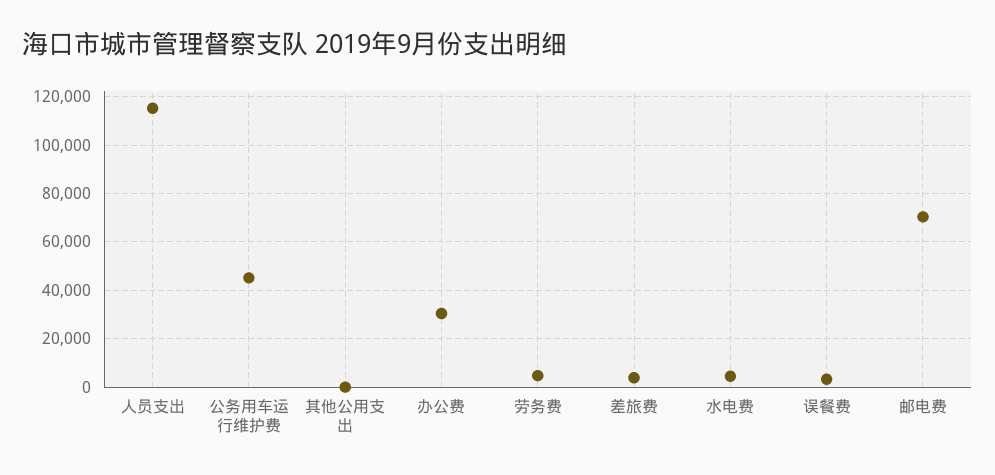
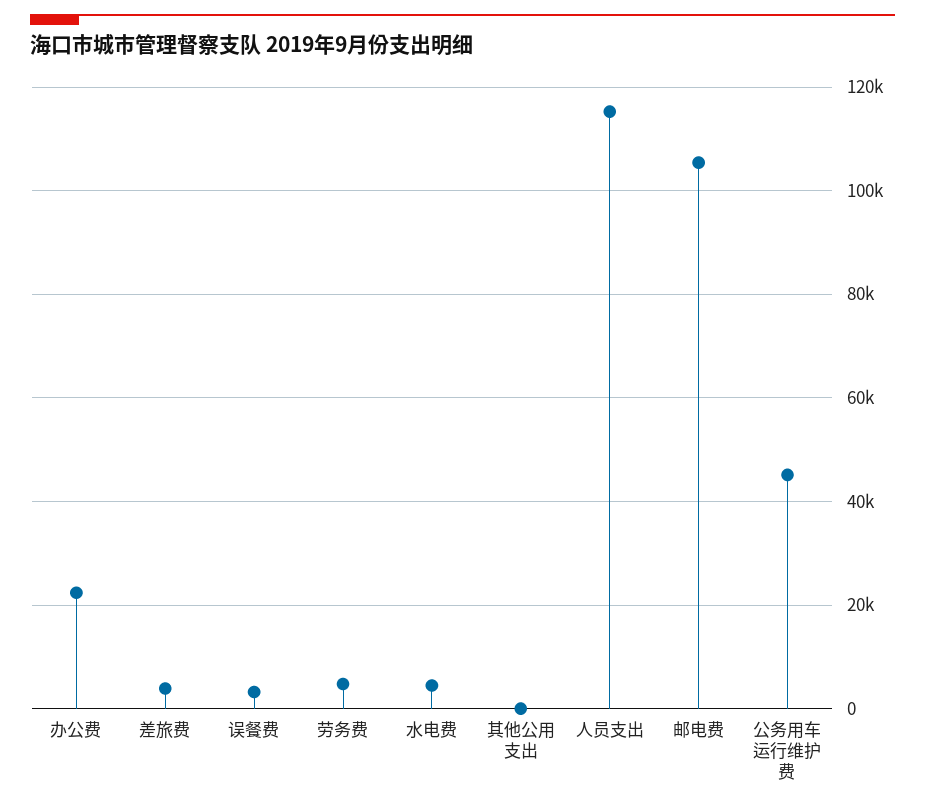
  {
    "人员支出": 116000,
    "公务用车运行维护费": 46000,
    "其他公用支出": 0,
-   "办公费": 30000,
+   "办公费": 22000,
    "劳务费": 4000,
    "差旅费": 4000,
    "水电费": 4000,
    "误餐费": 4000,
-   "邮电费": 70000
+   "邮电费": 106000
  }

